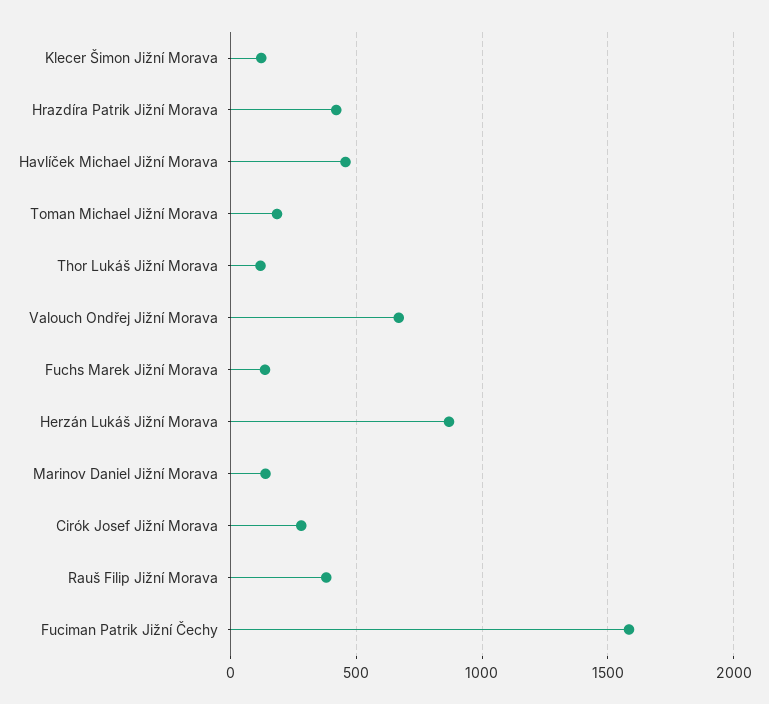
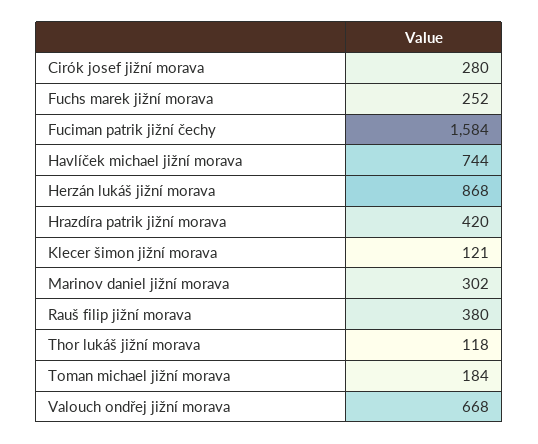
  {
    "Klecer Šimon Jižní Morava": 121,
    "Hrazdíra Patrik Jižní Morava": 420,
-   "Havlíček Michael Jižní Morava": 450,
+   "Havlíček Michael Jižní Morava": 744,
    "Toman Michael Jižní Morava": 184,
    "Thor Lukáš Jižní Morava": 118,
    "Valouch Ondřej Jižní Morava": 668,
-   "Fuchs Marek Jižní Morava": 150,
+   "Fuchs Marek Jižní Morava": 252,
    "Herzán Lukáš Jižní Morava": 868,
-   "Marinov Daniel Jižní Morava": 150,
+   "Marinov Daniel Jižní Morava": 302,
    "Cirók Josef Jižní Morava": 280,
    "Rauš Filip Jižní Morava": 380,
    "Fuciman Patrik Jižní Čechy": 1584
  }

